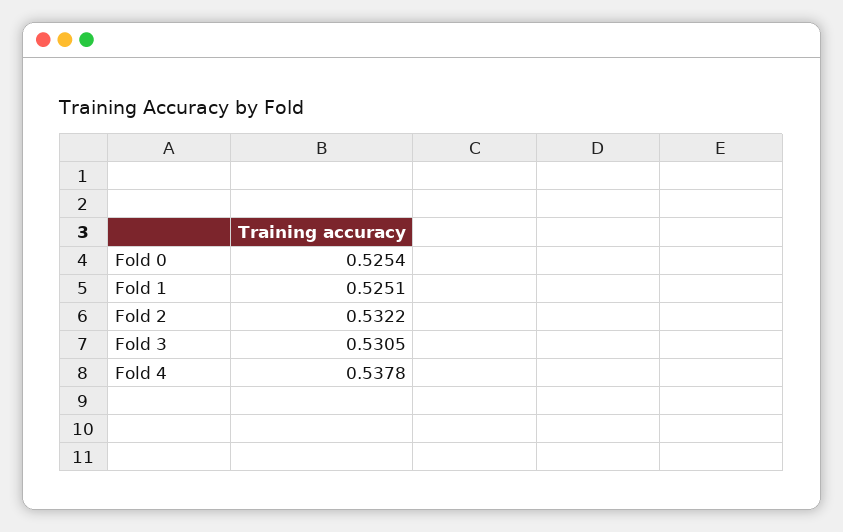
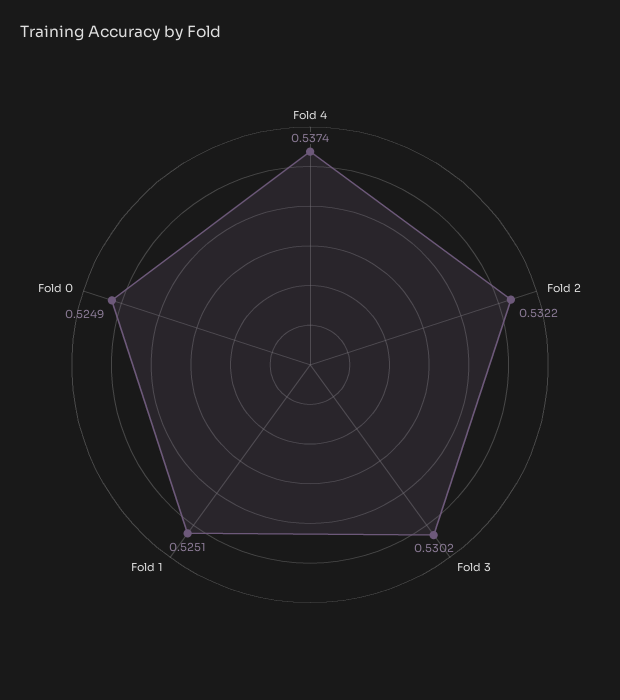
  {
-   "Fold 0": 0.5254,
+   "Fold 0": 0.5249,
    "Fold 1": 0.5251,
    "Fold 2": 0.5322,
-   "Fold 3": 0.5305,
+   "Fold 3": 0.5302,
-   "Fold 4": 0.5378
+   "Fold 4": 0.5374
  }

